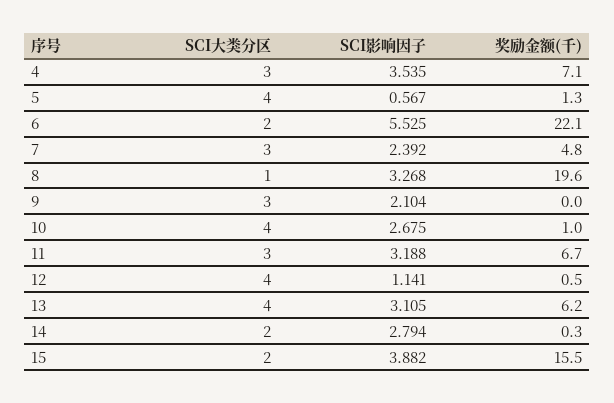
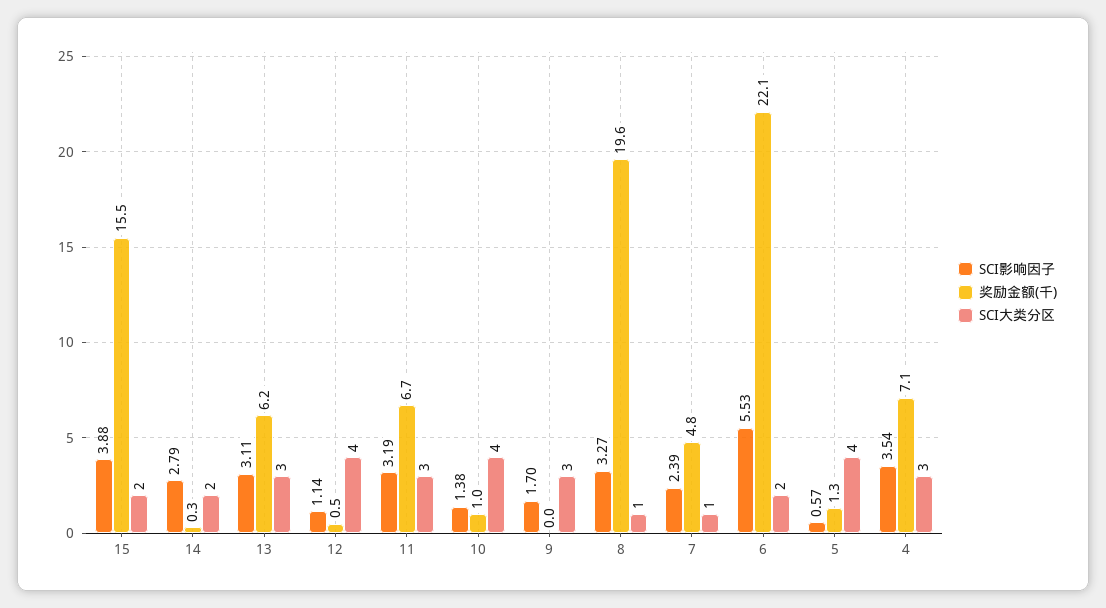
  {
    "SCI大类分区": {
      "4": 3,
      "5": 4,
      "6": 2,
-     "7": 3,
+     "7": 1,
      "8": 1,
      "9": 3,
      "10": 4,
      "11": 3,
      "12": 4,
-     "13": 4,
+     "13": 3,
      "14": 2,
      "15": 2
    },
    "SCI影响因子": {
      "4": 3.535,
      "5": 0.567,
      "6": 5.525,
      "7": 2.392,
      "8": 3.268,
-     "9": 2.104,
+     "9": 1.7,
-     "10": 2.675,
+     "10": 1.38,
      "11": 3.188,
      "12": 1.141,
      "13": 3.105,
      "14": 2.794,
      "15": 3.882
    },
    "奖励金额(千)": {
      "4": 7.1,
      "5": 1.3,
      "6": 22.1,
      "7": 4.8,
      "8": 19.6,
      "9": 0,
      "10": 1,
      "11": 6.7,
      "12": 0.5,
      "13": 6.2,
      "14": 0.3,
      "15": 15.5
    }
  }

